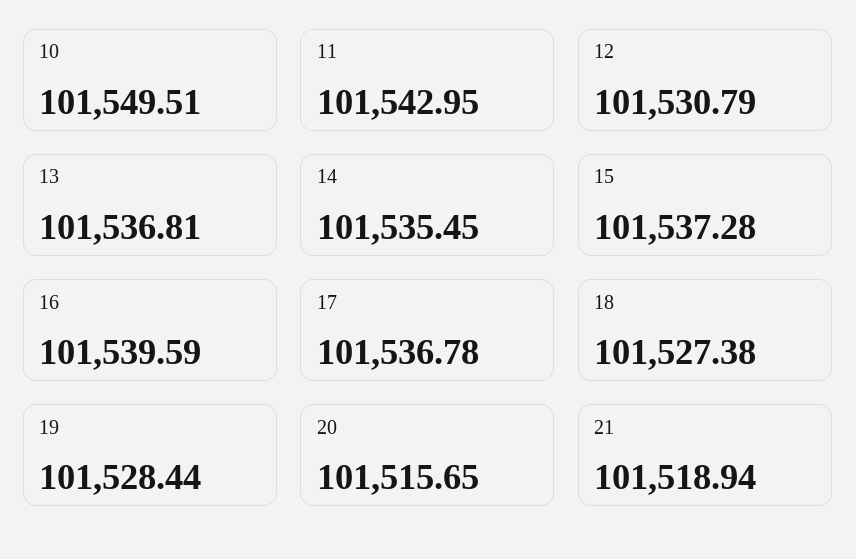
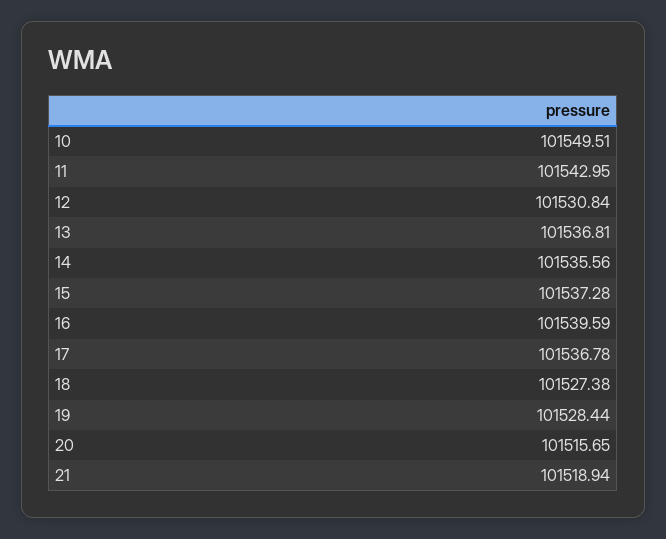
  {
    "10": 101549.51,
    "11": 101542.95,
-   "12": 101530.79,
+   "12": 101530.84,
    "13": 101536.81,
-   "14": 101535.45,
+   "14": 101535.56,
    "15": 101537.28,
    "16": 101539.59,
    "17": 101536.78,
    "18": 101527.38,
    "19": 101528.44,
    "20": 101515.65,
    "21": 101518.94
  }

